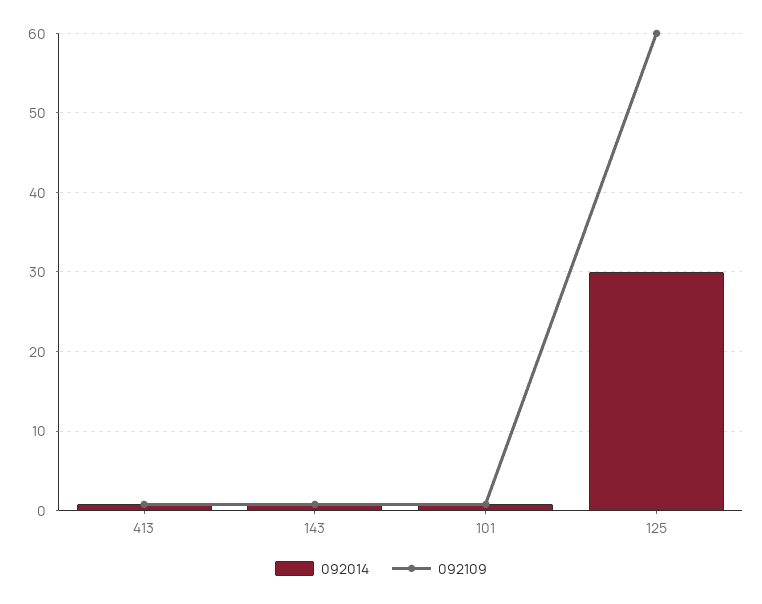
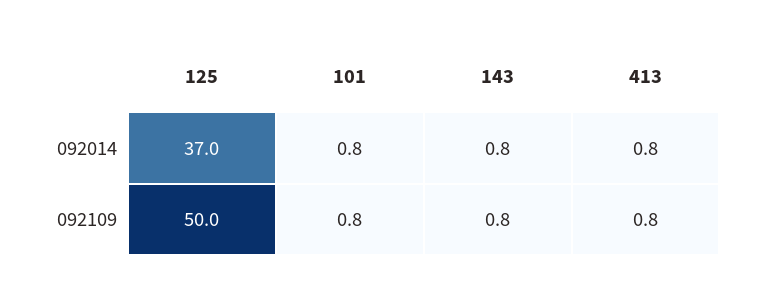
  {
    "092014": {
      "413": 0.8,
      "143": 0.8,
      "101": 0.8,
-     "125": 30
+     "125": 37
    },
    "092109": {
      "413": 0.8,
      "143": 0.8,
      "101": 0.8,
-     "125": 60
+     "125": 50
    }
  }

